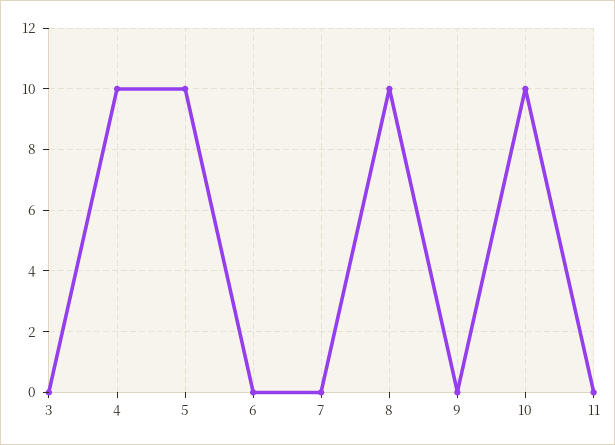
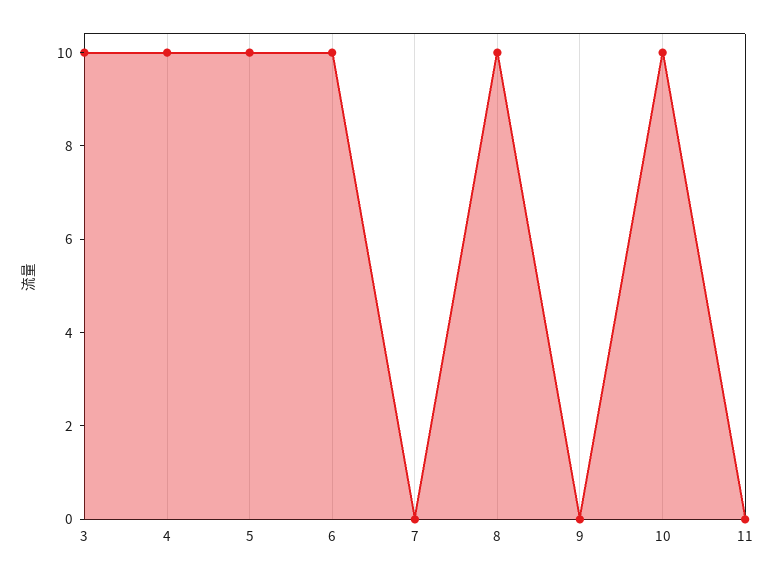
  {
-   "3": 0,
+   "3": 10,
    "4": 10,
    "5": 10,
-   "6": 0,
+   "6": 10,
    "7": 0,
    "8": 10,
    "9": 0,
    "10": 10,
    "11": 0
  }

